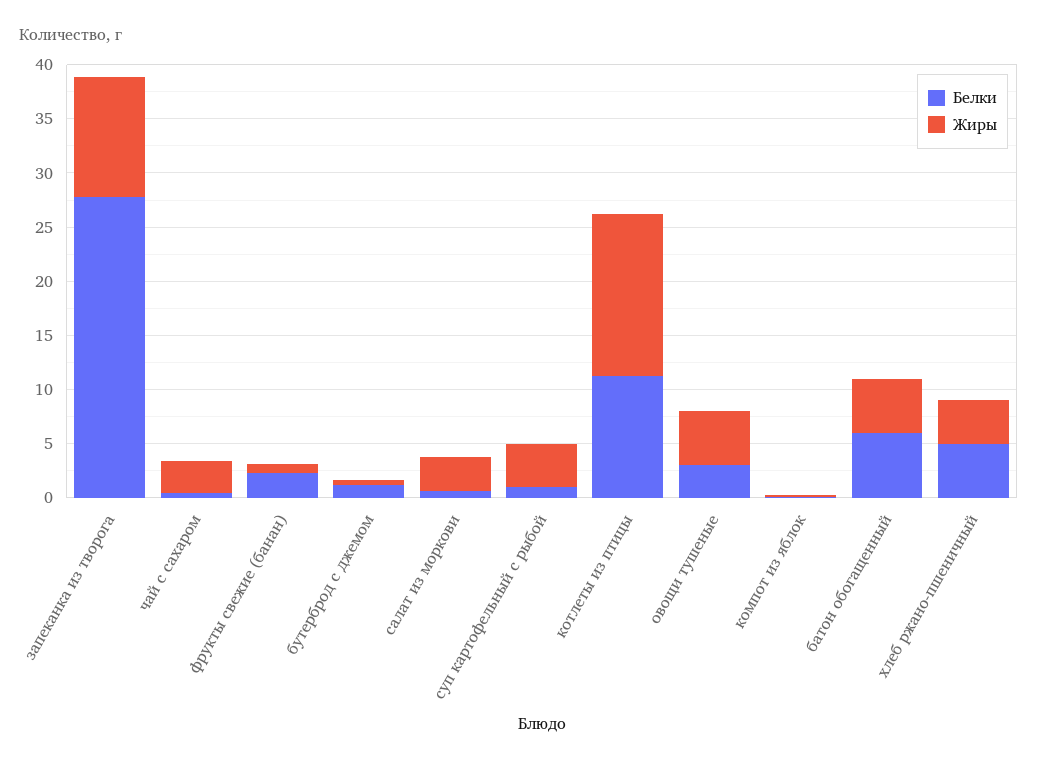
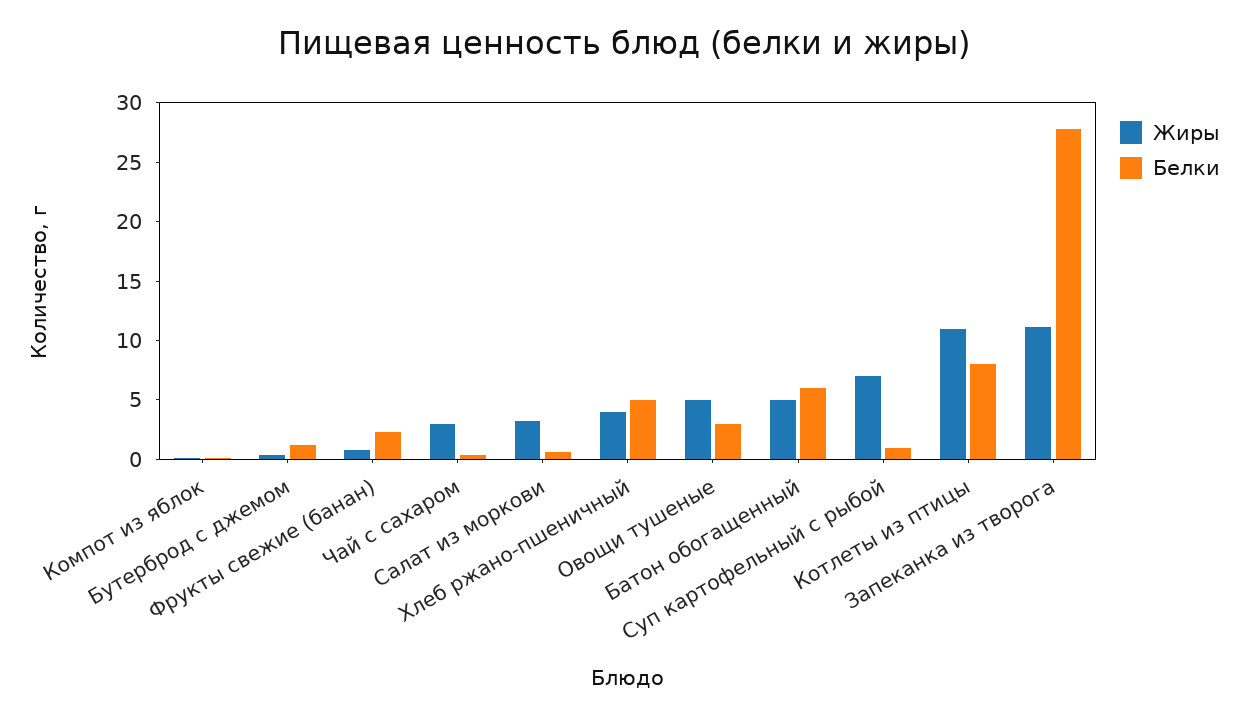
  {
    "Белки": {
      "запеканка из творога": 28,
      "чай с сахаром": 0,
      "фрукты свежие (банан)": 2,
      "бутерброд с джемом": 1,
      "салат из моркови": 1,
      "суп картофельный с рыбой": 1,
-     "котлеты из птицы": 11,
+     "котлеты из птицы": 8,
      "овощи тушеные": 3,
      "компот из яблок": 0,
      "батон обогащенный": 6,
      "хлеб ржано-пшеничный": 5
    },
    "Жиры": {
      "запеканка из творога": 11,
      "чай с сахаром": 3,
      "фрукты свежие (банан)": 1,
      "бутерброд с джемом": 0,
      "салат из моркови": 3,
-     "суп картофельный с рыбой": 4,
+     "суп картофельный с рыбой": 7,
-     "котлеты из птицы": 15,
+     "котлеты из птицы": 11,
      "овощи тушеные": 5,
      "компот из яблок": 0,
      "батон обогащенный": 5,
      "хлеб ржано-пшеничный": 4
    }
  }

